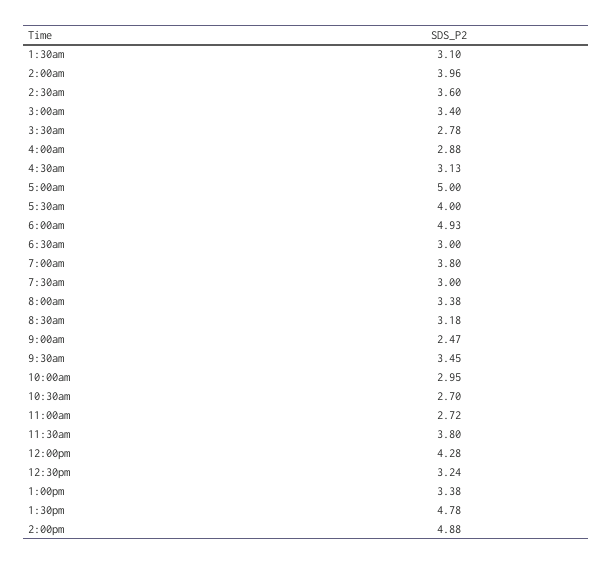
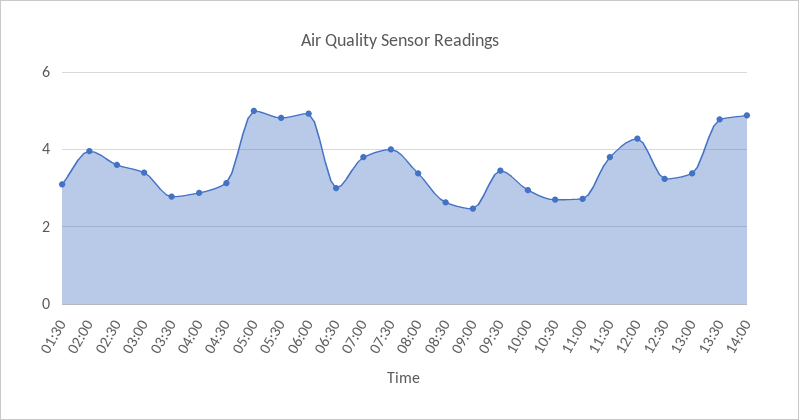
  {
    "1:30am": 3.1,
    "2:00am": 3.96,
    "2:30am": 3.6,
    "3:00am": 3.4,
    "3:30am": 2.78,
    "4:00am": 2.88,
    "4:30am": 3.13,
    "5:00am": 5,
-   "5:30am": 4,
+   "5:30am": 4.8,
    "6:00am": 4.93,
    "6:30am": 3,
    "7:00am": 3.8,
-   "7:30am": 3,
+   "7:30am": 4,
    "8:00am": 3.38,
-   "8:30am": 3.18,
+   "8:30am": 2.6,
    "9:00am": 2.47,
    "9:30am": 3.45,
    "10:00am": 2.95,
    "10:30am": 2.7,
    "11:00am": 2.72,
    "11:30am": 3.8,
    "12:00pm": 4.28,
    "12:30pm": 3.24,
    "1:00pm": 3.38,
    "1:30pm": 4.78,
    "2:00pm": 4.88
  }

